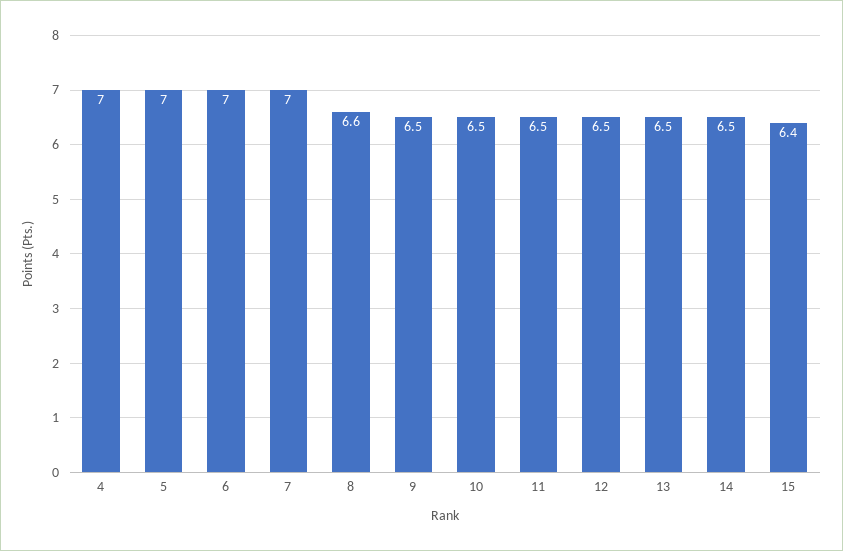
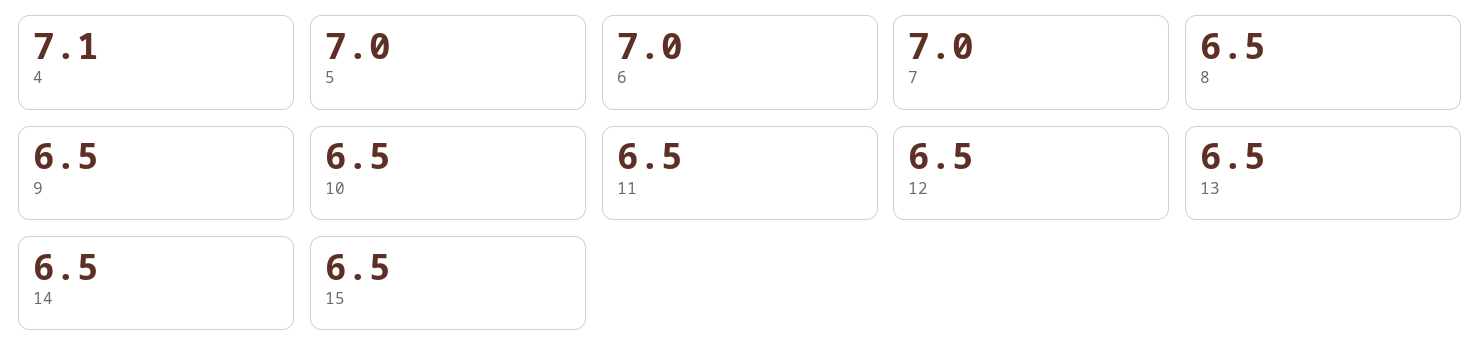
  {
-   "4": 7,
+   "4": 7.1,
    "5": 7,
    "6": 7,
    "7": 7,
-   "8": 6.6,
+   "8": 6.5,
    "9": 6.5,
    "10": 6.5,
    "11": 6.5,
    "12": 6.5,
    "13": 6.5,
    "14": 6.5,
-   "15": 6.4
+   "15": 6.5
  }

